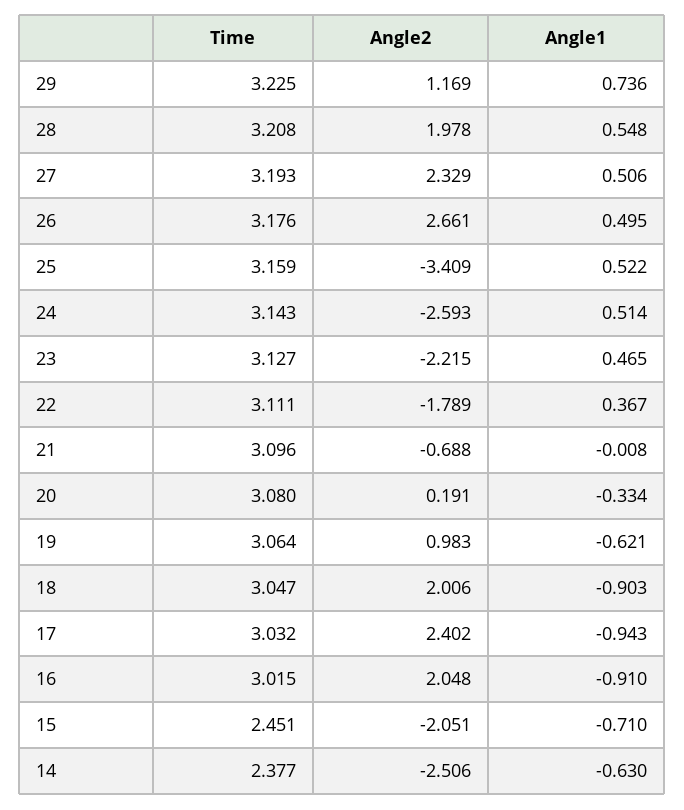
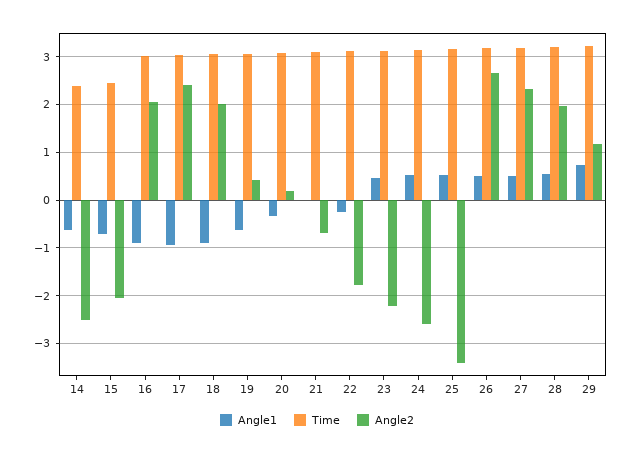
  {
    "Time": {
      "29": 3.225,
      "28": 3.208,
      "27": 3.193,
      "26": 3.176,
      "25": 3.159,
      "24": 3.143,
      "23": 3.127,
      "22": 3.111,
      "21": 3.096,
      "20": 3.08,
      "19": 3.064,
      "18": 3.047,
      "17": 3.032,
      "16": 3.015,
      "15": 2.451,
      "14": 2.377
    },
    "Angle2": {
      "29": 1.169,
      "28": 1.978,
      "27": 2.329,
      "26": 2.661,
      "25": -3.409,
      "24": -2.593,
      "23": -2.215,
      "22": -1.789,
      "21": -0.688,
      "20": 0.191,
-     "19": 0.983,
+     "19": 0.4,
      "18": 2.006,
      "17": 2.402,
      "16": 2.048,
      "15": -2.051,
      "14": -2.506
    },
    "Angle1": {
      "29": 0.736,
      "28": 0.548,
      "27": 0.506,
      "26": 0.495,
      "25": 0.522,
      "24": 0.514,
      "23": 0.465,
-     "22": 0.367,
+     "22": -0.2,
      "21": -0.008,
      "20": -0.334,
      "19": -0.621,
      "18": -0.903,
      "17": -0.943,
      "16": -0.91,
      "15": -0.71,
      "14": -0.63
    }
  }

